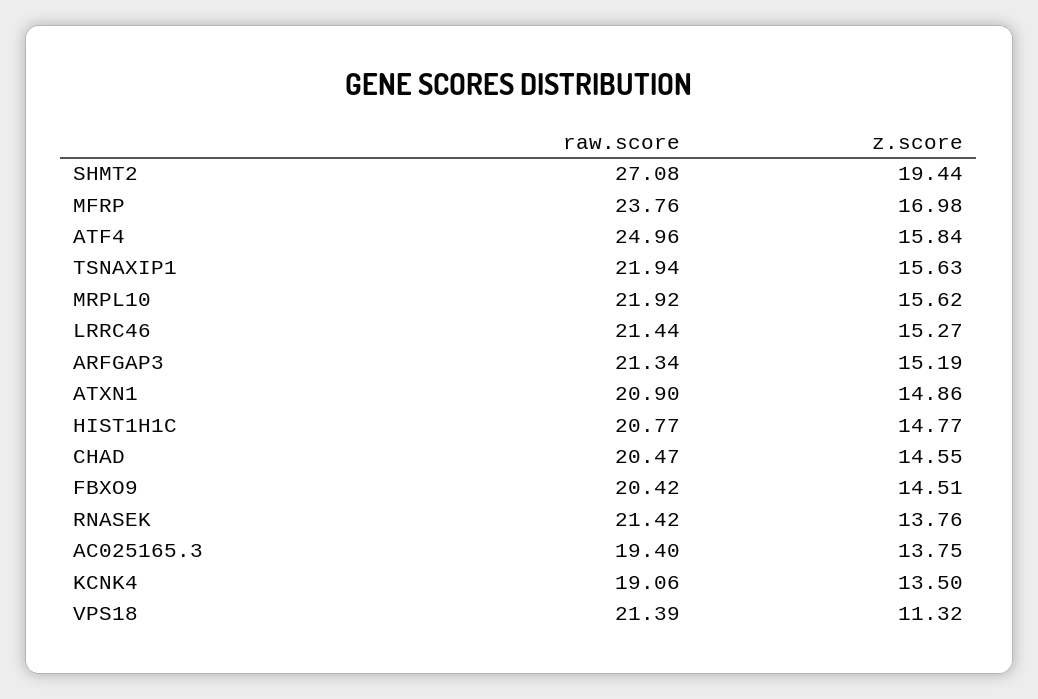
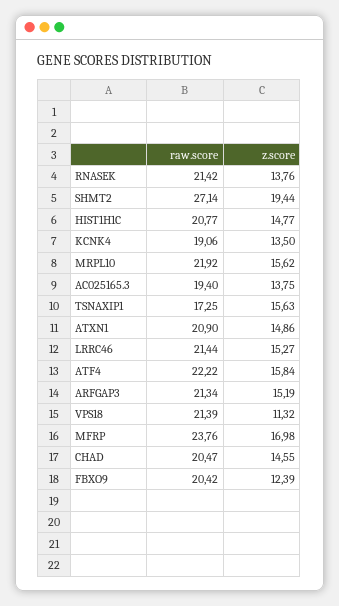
  {
    "raw.score": {
-     "SHMT2": 27.08,
+     "SHMT2": 27.14,
      "MFRP": 23.76,
-     "ATF4": 24.96,
+     "ATF4": 22.22,
-     "TSNAXIP1": 21.94,
+     "TSNAXIP1": 17.25,
      "MRPL10": 21.92,
      "LRRC46": 21.44,
      "ARFGAP3": 21.34,
      "ATXN1": 20.9,
      "HIST1H1C": 20.77,
      "CHAD": 20.47,
      "FBXO9": 20.42,
      "RNASEK": 21.42,
      "AC025165.3": 19.4,
      "KCNK4": 19.06,
      "VPS18": 21.39
    },
    "z.score": {
      "SHMT2": 19.44,
      "MFRP": 16.98,
      "ATF4": 15.84,
      "TSNAXIP1": 15.63,
      "MRPL10": 15.62,
      "LRRC46": 15.27,
      "ARFGAP3": 15.19,
      "ATXN1": 14.86,
      "HIST1H1C": 14.77,
      "CHAD": 14.55,
-     "FBXO9": 14.51,
+     "FBXO9": 12.39,
      "RNASEK": 13.76,
      "AC025165.3": 13.75,
      "KCNK4": 13.5,
      "VPS18": 11.32
    }
  }

